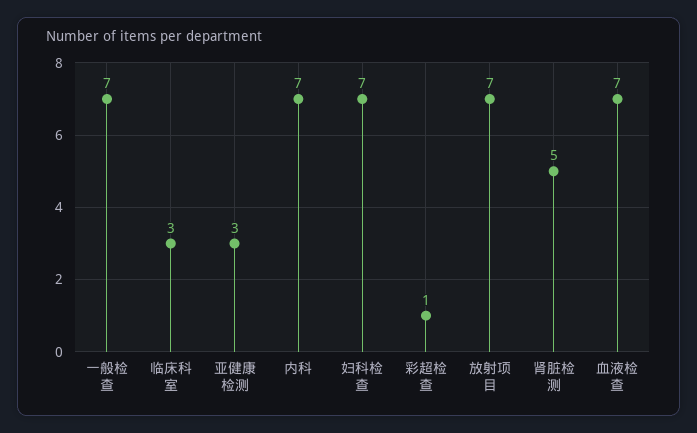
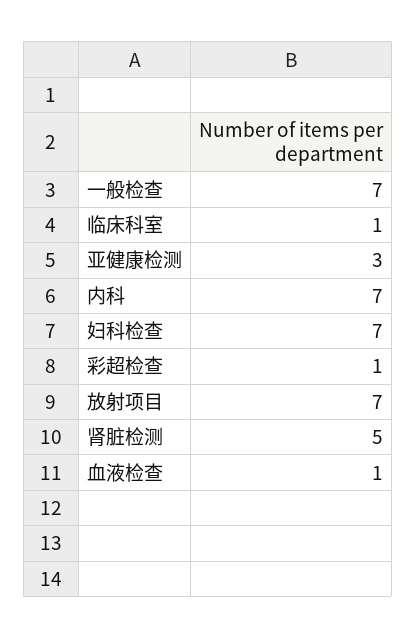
  {
    "一般检查": 7,
-   "临床科室": 3,
+   "临床科室": 1,
    "亚健康检测": 3,
    "内科": 7,
    "妇科检查": 7,
    "彩超检查": 1,
    "放射项目": 7,
    "肾脏检测": 5,
-   "血液检查": 7
+   "血液检查": 1
  }

